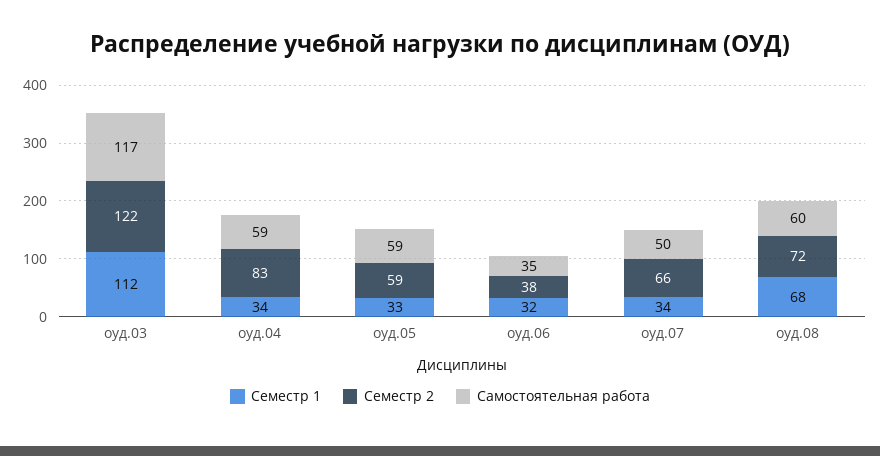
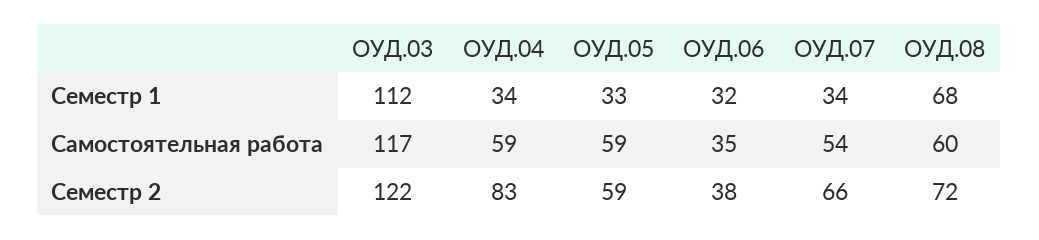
  {
    "Семестр 1": {
      "оуд.03": 112,
      "оуд.04": 34,
      "оуд.05": 33,
      "оуд.06": 32,
      "оуд.07": 34,
      "оуд.08": 68
    },
    "Семестр 2": {
      "оуд.03": 122,
      "оуд.04": 83,
      "оуд.05": 59,
      "оуд.06": 38,
      "оуд.07": 66,
      "оуд.08": 72
    },
    "Самостоятельная работа": {
      "оуд.03": 117,
      "оуд.04": 59,
      "оуд.05": 59,
      "оуд.06": 35,
-     "оуд.07": 50,
+     "оуд.07": 54,
      "оуд.08": 60
    }
  }

